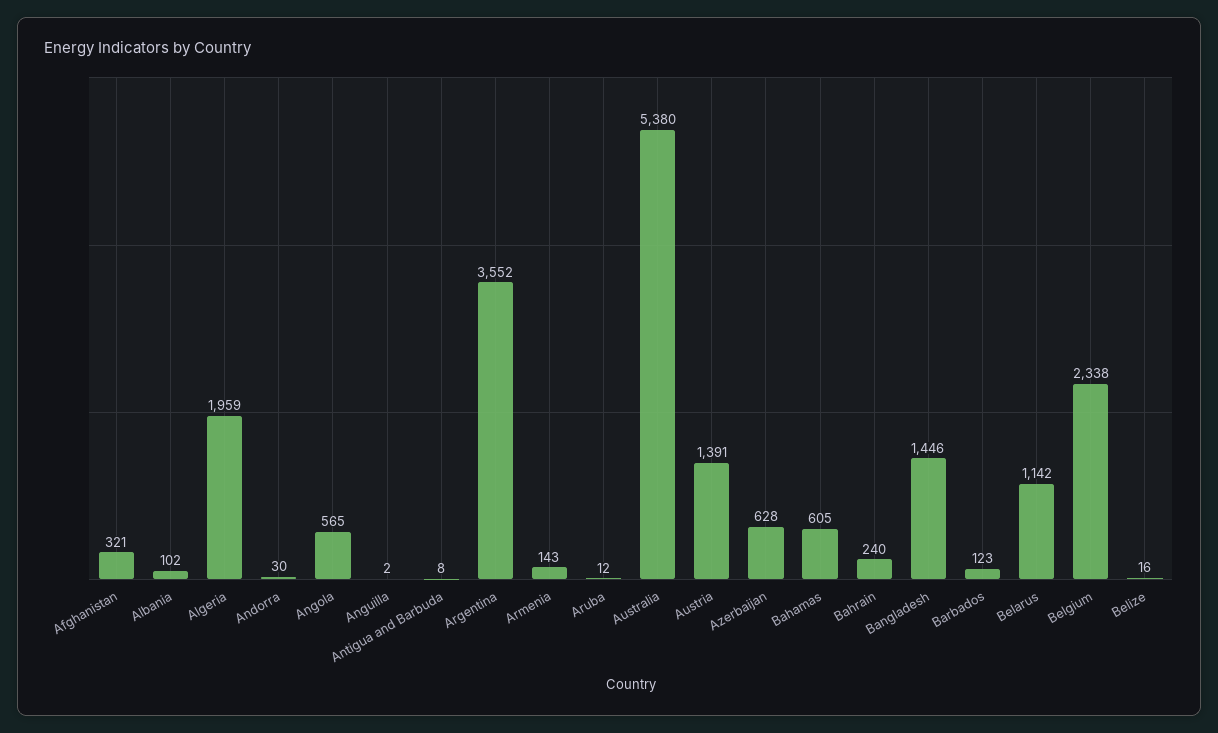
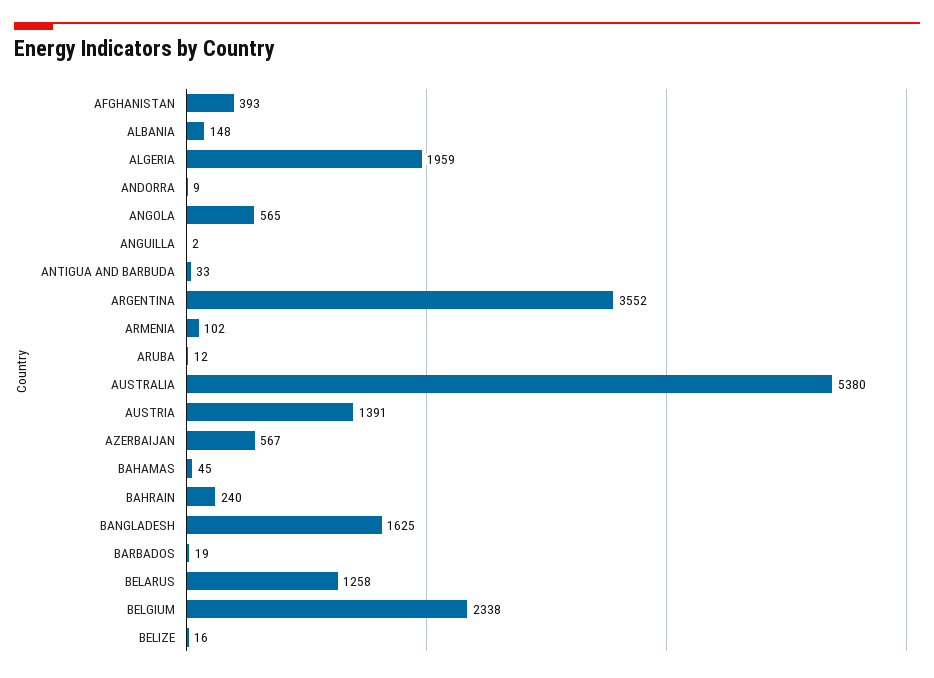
  {
-   "Afghanistan": 321,
+   "Afghanistan": 393,
-   "Albania": 102,
+   "Albania": 148,
    "Algeria": 1959,
-   "Andorra": 30,
+   "Andorra": 9,
    "Angola": 565,
    "Anguilla": 2,
-   "Antigua and Barbuda": 8,
+   "Antigua and Barbuda": 33,
    "Argentina": 3552,
-   "Armenia": 143,
+   "Armenia": 102,
    "Aruba": 12,
    "Australia": 5380,
    "Austria": 1391,
-   "Azerbaijan": 628,
+   "Azerbaijan": 567,
-   "Bahamas": 605,
+   "Bahamas": 45,
    "Bahrain": 240,
-   "Bangladesh": 1446,
+   "Bangladesh": 1625,
-   "Barbados": 123,
+   "Barbados": 19,
-   "Belarus": 1142,
+   "Belarus": 1258,
    "Belgium": 2338,
    "Belize": 16
  }

